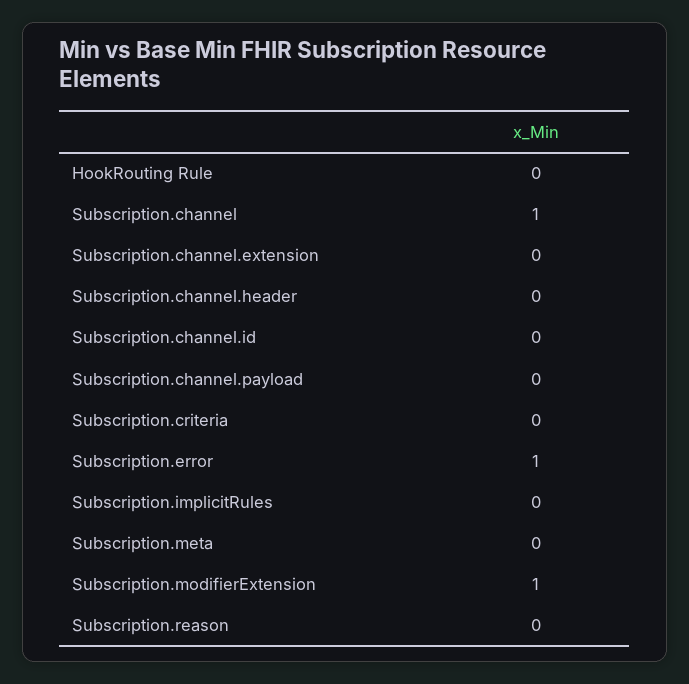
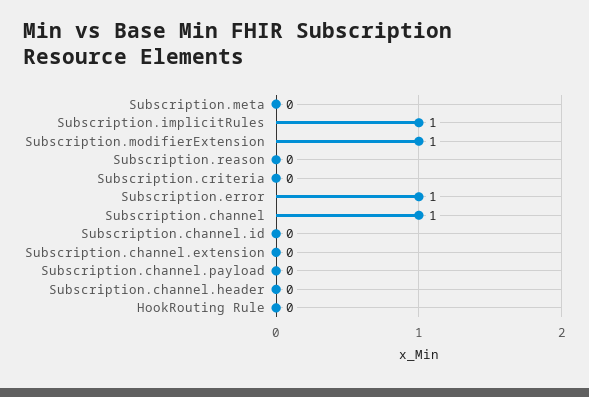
  {
    "HookRouting Rule": 0,
    "Subscription.channel": 1,
    "Subscription.channel.extension": 0,
    "Subscription.channel.header": 0,
    "Subscription.channel.id": 0,
    "Subscription.channel.payload": 0,
    "Subscription.criteria": 0,
    "Subscription.error": 1,
-   "Subscription.implicitRules": 0,
+   "Subscription.implicitRules": 1,
    "Subscription.meta": 0,
    "Subscription.modifierExtension": 1,
    "Subscription.reason": 0
  }

